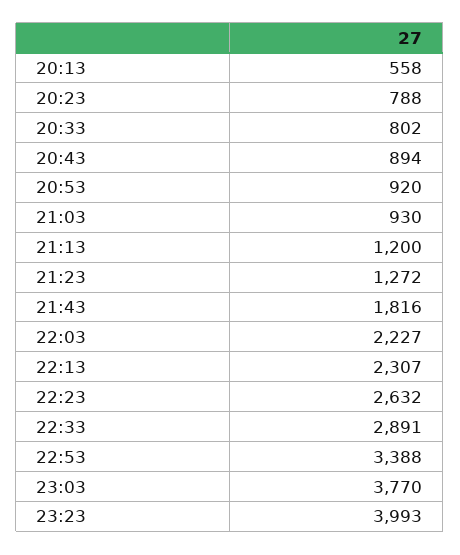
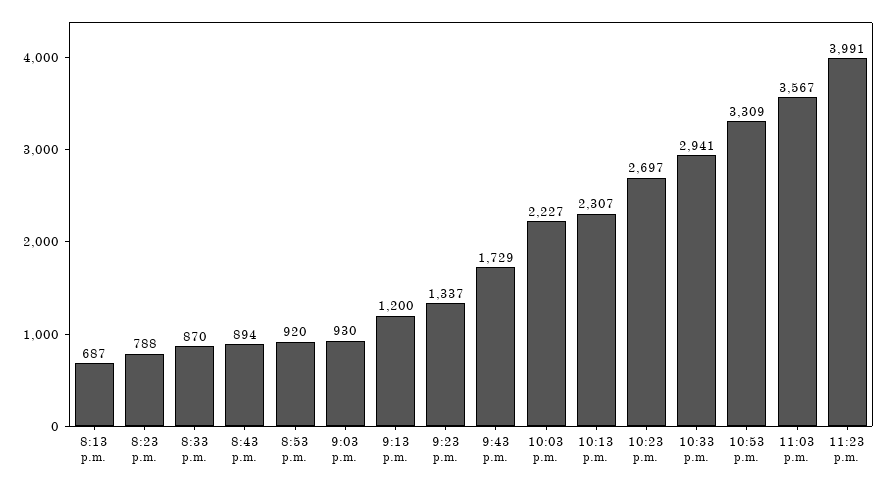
  {
-   "20:13": 558,
+   "20:13": 687,
    "20:23": 788,
-   "20:33": 802,
+   "20:33": 870,
    "20:43": 894,
    "20:53": 920,
    "21:03": 930,
    "21:13": 1200,
-   "21:23": 1272,
+   "21:23": 1337,
-   "21:43": 1816,
+   "21:43": 1729,
    "22:03": 2227,
    "22:13": 2307,
-   "22:23": 2632,
+   "22:23": 2697,
-   "22:33": 2891,
+   "22:33": 2941,
-   "22:53": 3388,
+   "22:53": 3309,
-   "23:03": 3770,
+   "23:03": 3567,
-   "23:23": 3993
+   "23:23": 3991
  }

